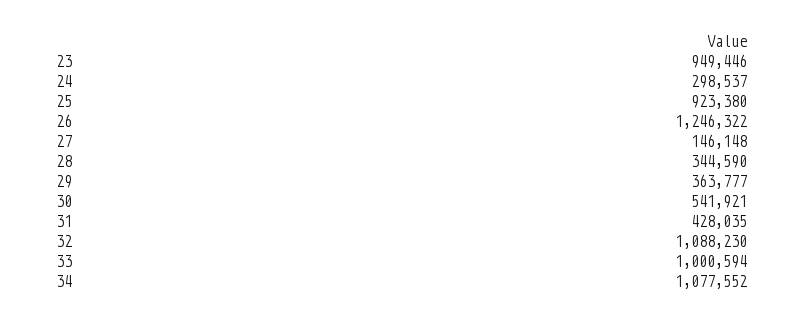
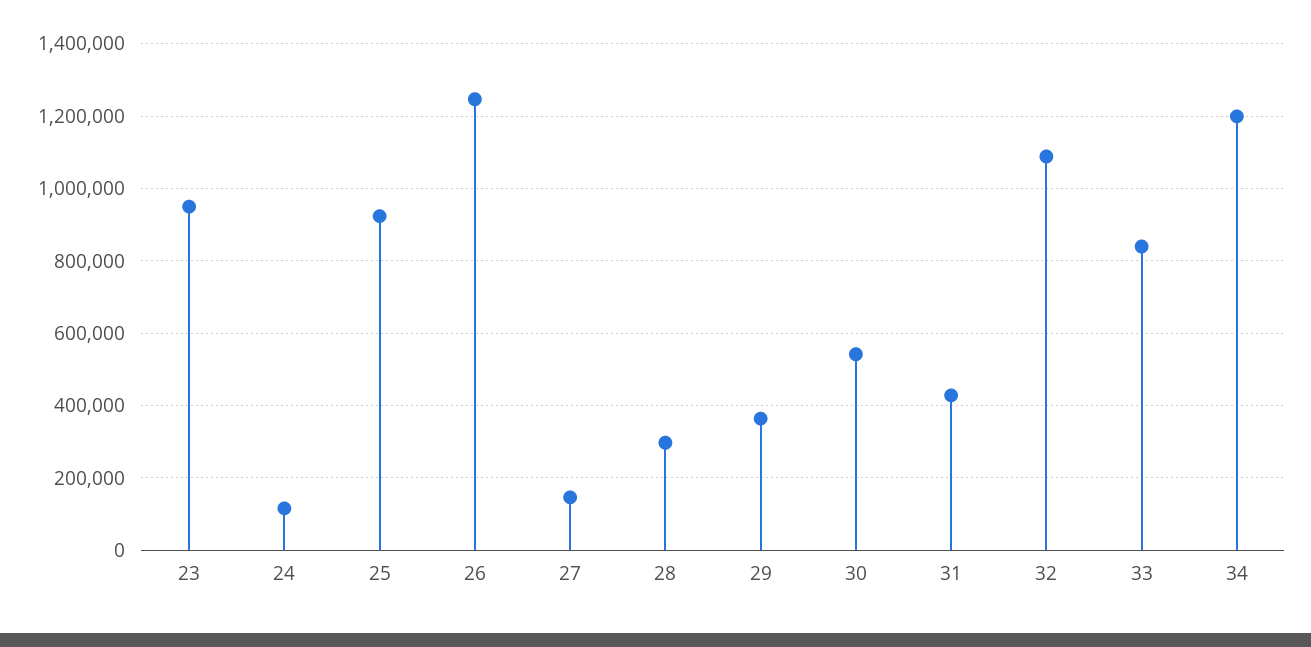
  {
    "23": 949446,
-   "24": 298537,
+   "24": 120000,
    "25": 923380,
    "26": 1246322,
    "27": 146148,
-   "28": 344590,
+   "28": 300000,
    "29": 363777,
    "30": 541921,
    "31": 428035,
    "32": 1088230,
-   "33": 1000594,
+   "33": 840000,
-   "34": 1077552
+   "34": 1200000
  }

